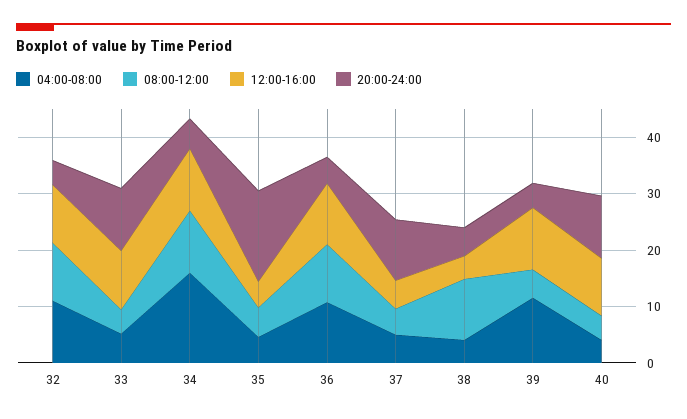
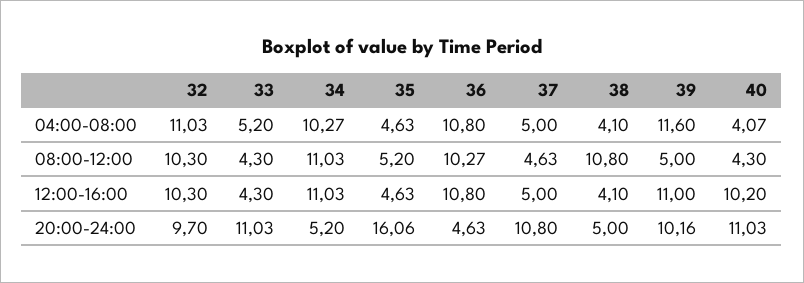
  {
    "04:00-08:00": {
      "32": 11.03,
      "33": 5.2,
-     "34": 16,
+     "34": 10.27,
      "35": 4.63,
      "36": 10.8,
      "37": 5,
      "38": 4.1,
      "39": 11.6,
      "40": 4.07
    },
    "08:00-12:00": {
      "32": 10.3,
      "33": 4.3,
      "34": 11.03,
      "35": 5.2,
      "36": 10.27,
      "37": 4.63,
      "38": 10.8,
      "39": 5,
      "40": 4.3
    },
    "12:00-16:00": {
      "32": 10.3,
-     "33": 10,
+     "33": 4.3,
      "34": 11.03,
      "35": 4.63,
      "36": 10.8,
      "37": 5,
      "38": 4.1,
      "39": 11,
      "40": 10.2
    },
    "20:00-24:00": {
-     "32": 4,
+     "32": 9.7,
      "33": 11.03,
      "34": 5.2,
      "35": 16.06,
      "36": 4.63,
      "37": 10.8,
      "38": 5,
-     "39": 4,
+     "39": 10.16,
      "40": 11.03
    }
  }

